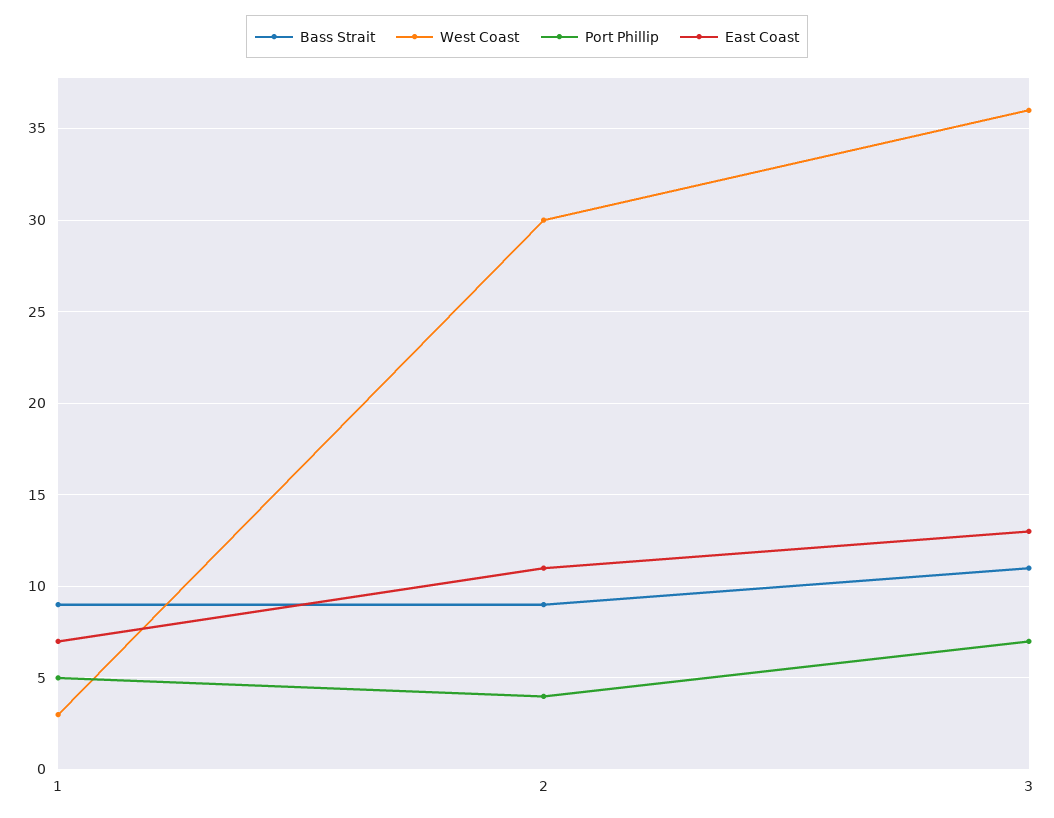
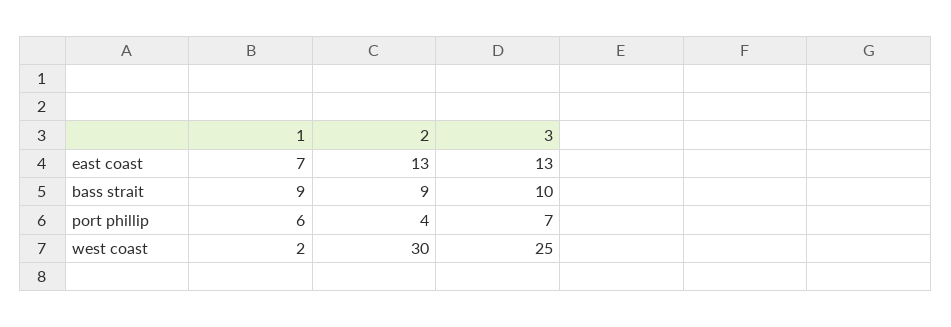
  {
    "Bass Strait": {
      "1": 9,
      "2": 9,
-     "3": 11
+     "3": 10
    },
    "West Coast": {
-     "1": 3,
+     "1": 2,
      "2": 30,
-     "3": 36
+     "3": 25
    },
    "Port Phillip": {
-     "1": 5,
+     "1": 6,
      "2": 4,
      "3": 7
    },
    "East Coast": {
      "1": 7,
-     "2": 11,
+     "2": 13,
      "3": 13
    }
  }

